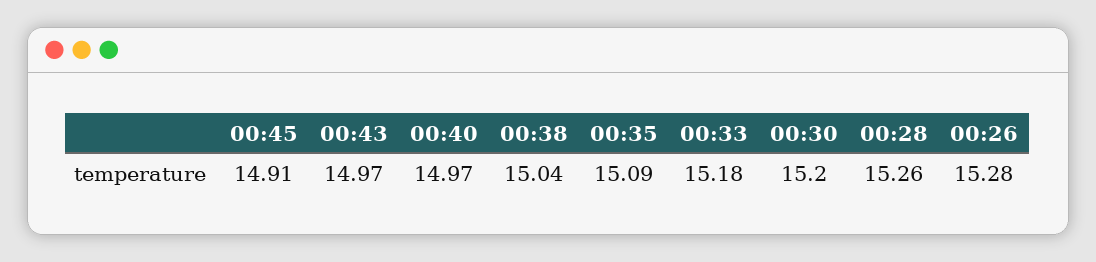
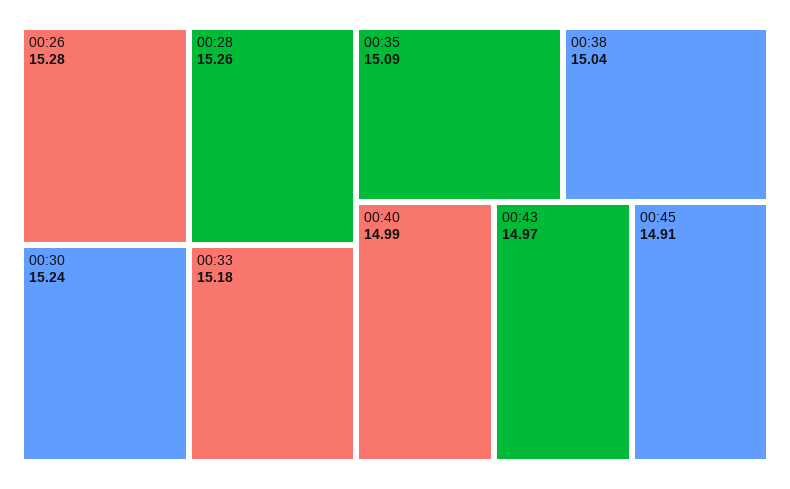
  {
    "00:45": 14.91,
    "00:43": 14.97,
-   "00:40": 14.97,
+   "00:40": 14.99,
    "00:38": 15.04,
    "00:35": 15.09,
    "00:33": 15.18,
-   "00:30": 15.2,
+   "00:30": 15.24,
    "00:28": 15.26,
    "00:26": 15.28
  }

